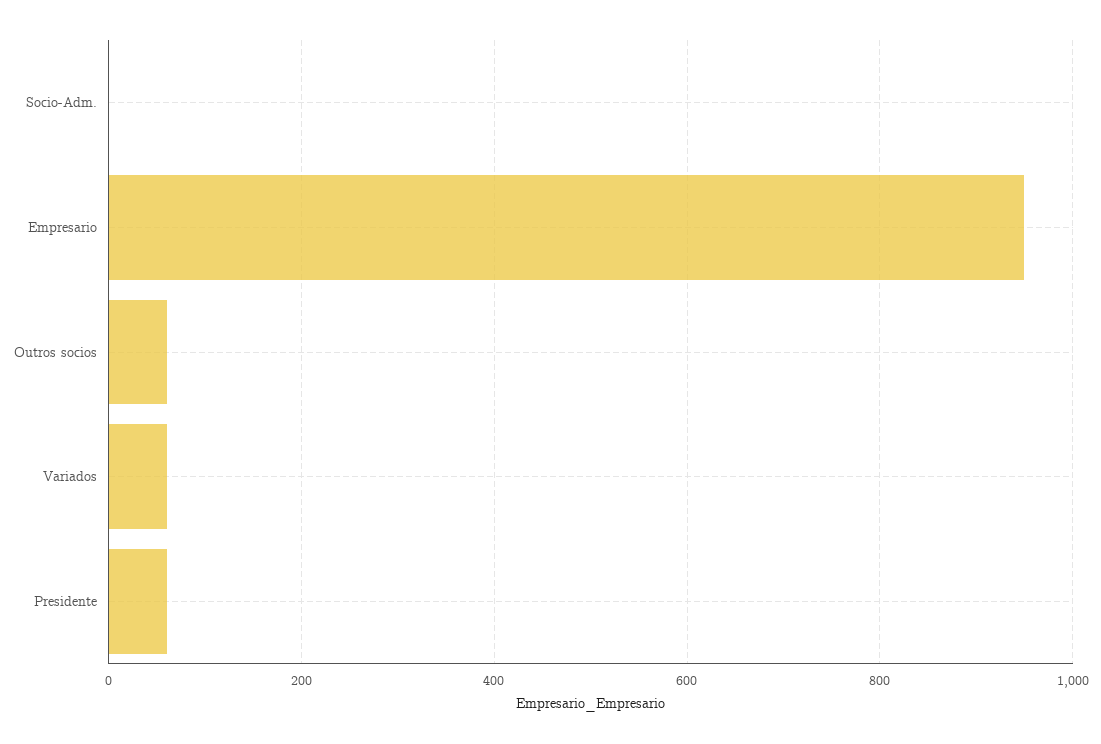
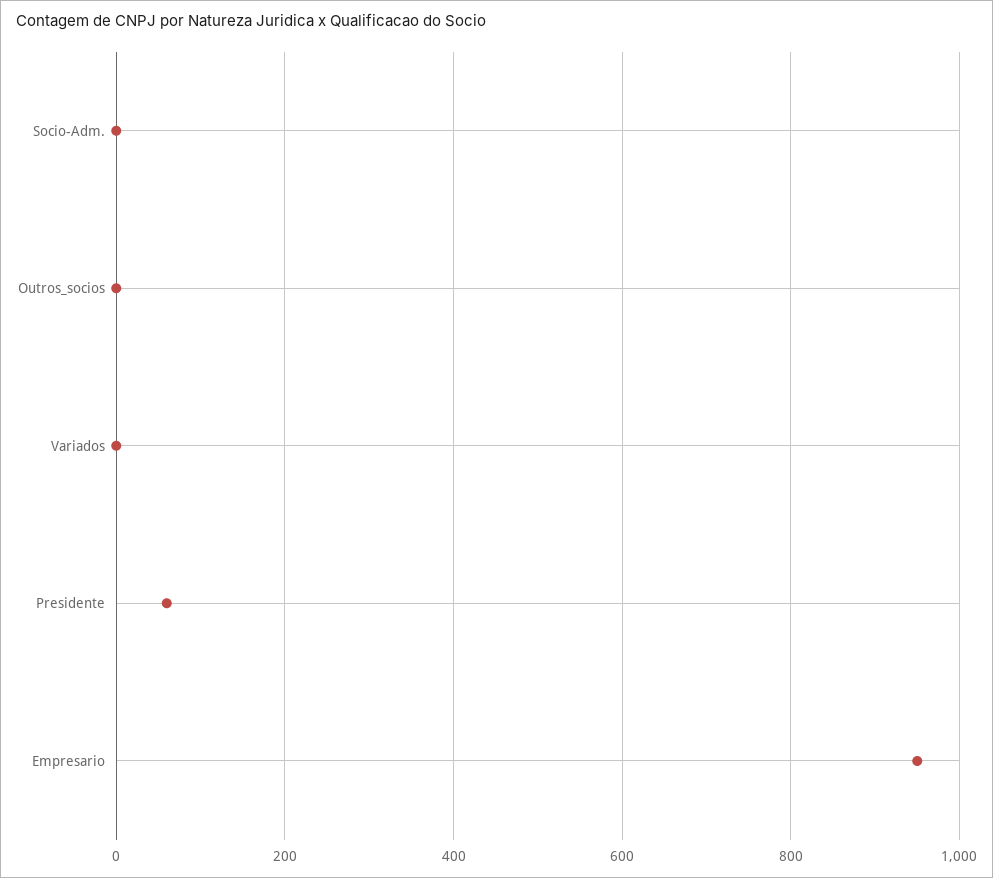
  {
    "Socio-Adm.": 0,
    "Empresario": 960,
-   "Outros socios": 60,
+   "Outros socios": 0,
-   "Variados": 60,
+   "Variados": 0,
    "Presidente": 60
  }

